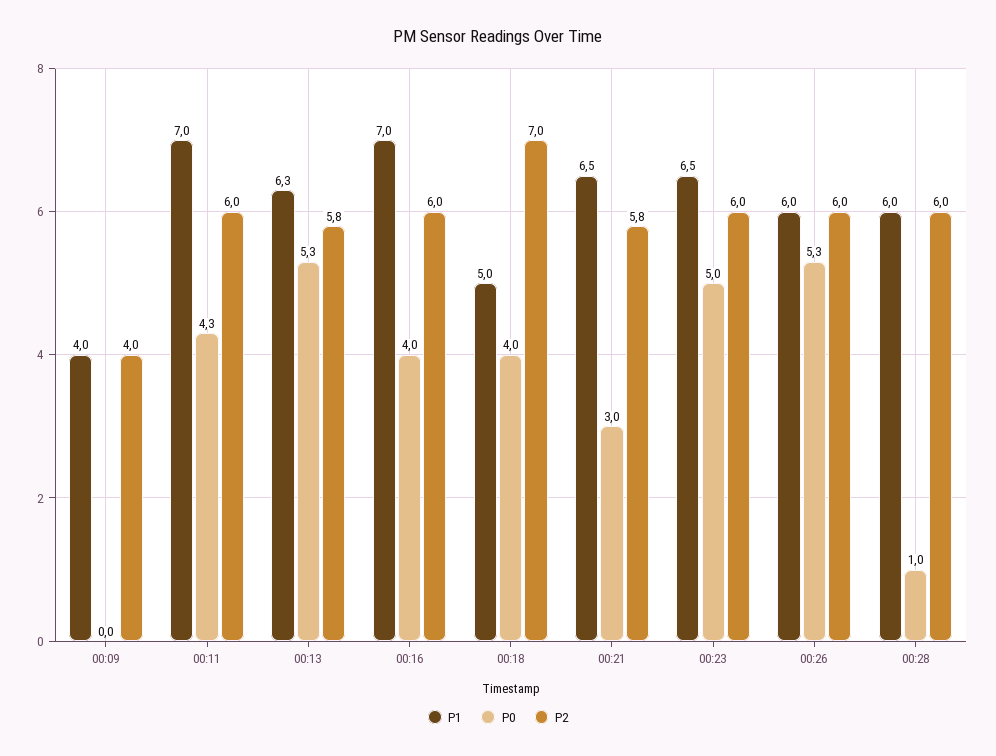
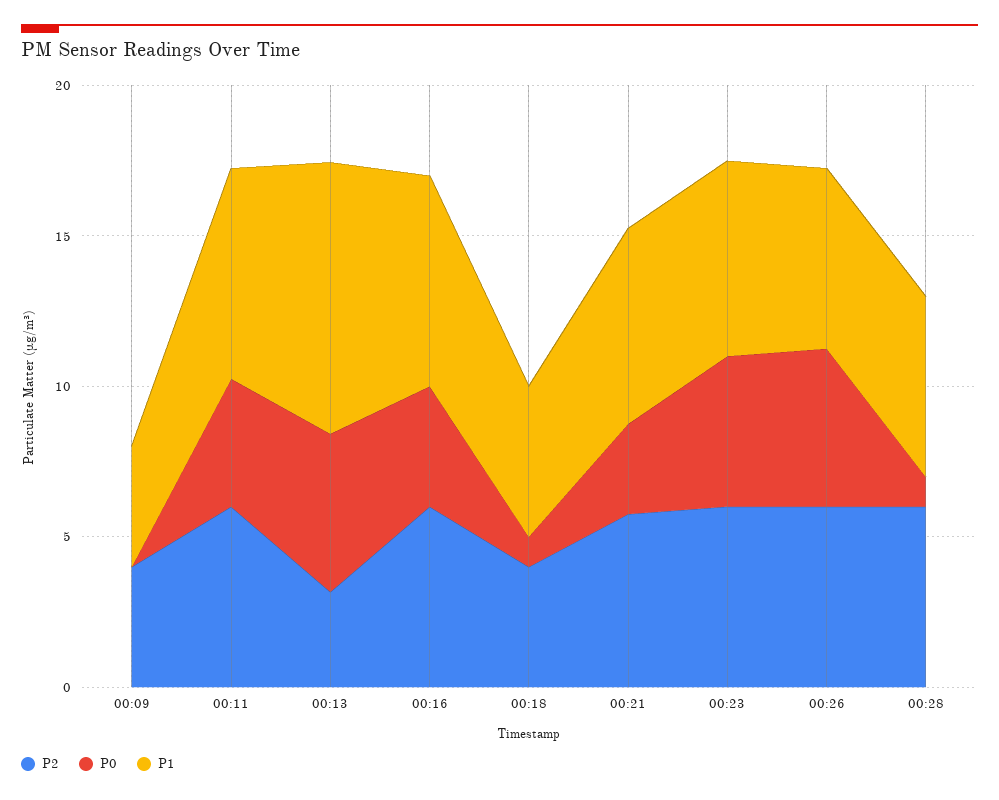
  {
    "P1": {
      "00:09": 4,
      "00:11": 7,
-     "00:13": 6.3,
+     "00:13": 9,
      "00:16": 7,
      "00:18": 5,
      "00:21": 6.5,
      "00:23": 6.5,
      "00:26": 6,
      "00:28": 6
    },
    "P0": {
      "00:09": 0,
      "00:11": 4.3,
      "00:13": 5.3,
      "00:16": 4,
-     "00:18": 4,
+     "00:18": 1,
      "00:21": 3,
      "00:23": 5,
      "00:26": 5.3,
      "00:28": 1
    },
    "P2": {
      "00:09": 4,
      "00:11": 6,
-     "00:13": 5.8,
+     "00:13": 3,
      "00:16": 6,
-     "00:18": 7,
+     "00:18": 4,
      "00:21": 5.8,
      "00:23": 6,
      "00:26": 6,
      "00:28": 6
    }
  }

